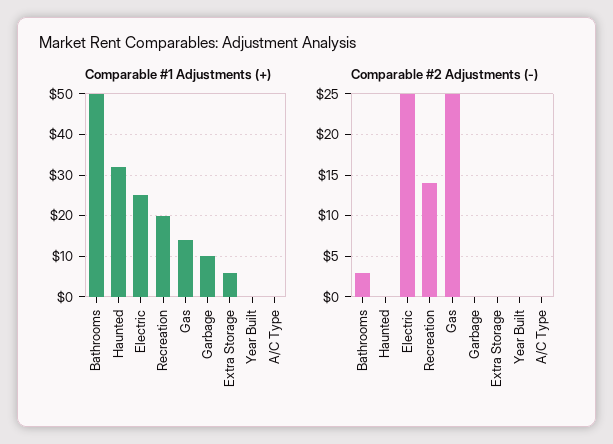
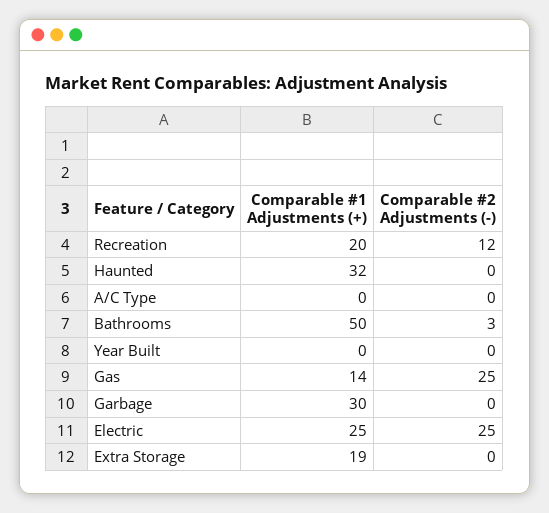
  {
    "Comparable #1 Adjustments (+)": {
      "Bathrooms": 50,
      "Haunted": 32,
      "Electric": 25,
      "Recreation": 20,
      "Gas": 14,
-     "Garbage": 10,
+     "Garbage": 30,
-     "Extra Storage": 5,
+     "Extra Storage": 19,
      "Year Built": 0,
      "A/C Type": 0
    },
    "Comparable #2 Adjustments (-)": {
      "Bathrooms": 3,
      "Haunted": 0,
      "Electric": 25,
-     "Recreation": 14,
+     "Recreation": 12,
      "Gas": 25,
      "Garbage": 0,
      "Extra Storage": 0,
      "Year Built": 0,
      "A/C Type": 0
    }
  }

